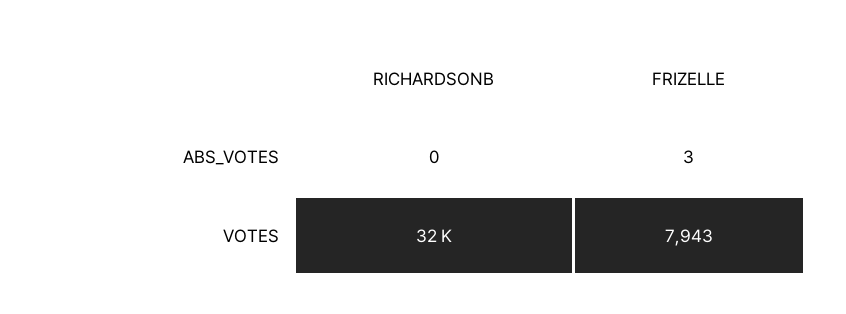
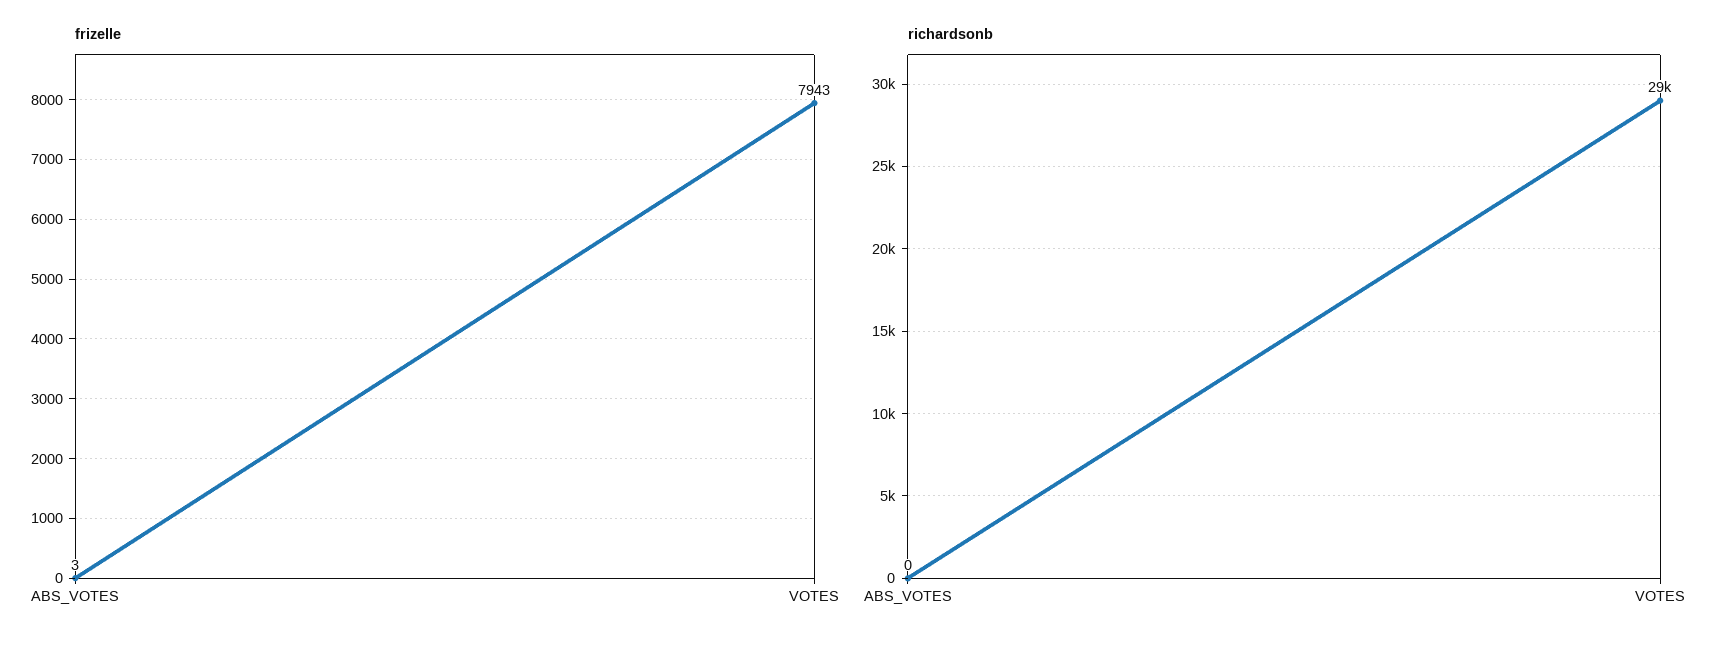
  {
    "RICHARDSONB": {
      "ABS_VOTES": 0,
-     "VOTES": 32000
+     "VOTES": 29000
    },
    "FRIZELLE": {
      "ABS_VOTES": 3,
      "VOTES": 7943
    }
  }

